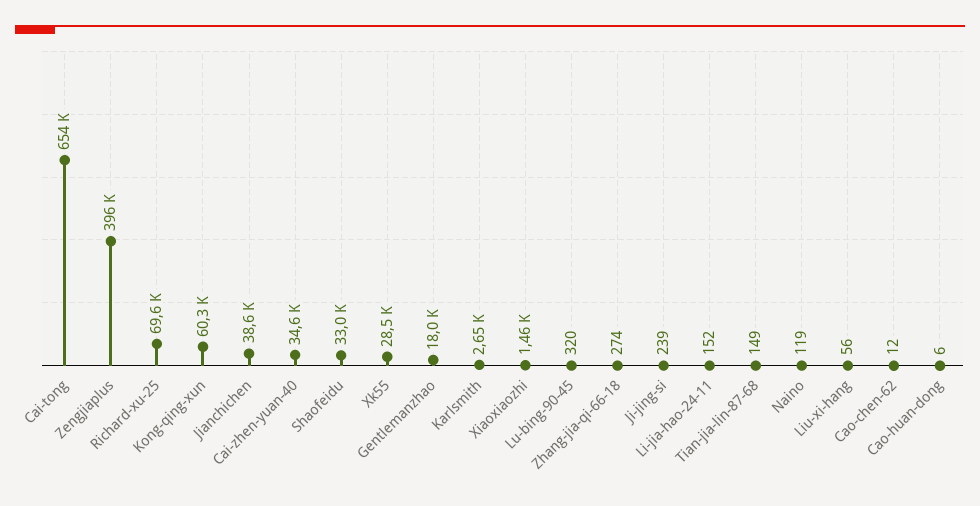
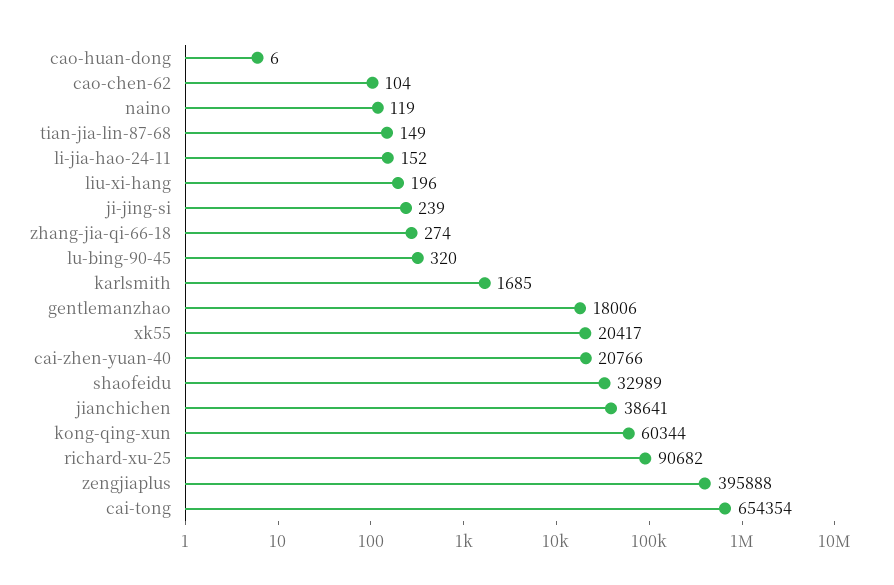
  {
    "Cai-tong": 654354,
    "Zengjiaplus": 395888,
-   "Richard-xu-25": 69600,
+   "Richard-xu-25": 90682,
    "Kong-qing-xun": 60344,
    "Jianchichen": 38641,
-   "Cai-zhen-yuan-40": 34600,
+   "Cai-zhen-yuan-40": 20766,
    "Shaofeidu": 32989,
-   "Xk55": 28500,
+   "Xk55": 20417,
    "Gentlemanzhao": 18006,
-   "Karlsmith": 2650,
+   "Karlsmith": 1685,
-   "Xiaoxiaozhi": 1460,
    "Lu-bing-90-45": 320,
    "Zhang-jia-qi-66-18": 274,
    "Ji-jing-si": 239,
    "Li-jia-hao-24-11": 152,
    "Tian-jia-lin-87-68": 149,
    "Naino": 119,
-   "Liu-xi-hang": 56,
+   "Liu-xi-hang": 196,
-   "Cao-chen-62": 12,
+   "Cao-chen-62": 104,
    "Cao-huan-dong": 6
  }

